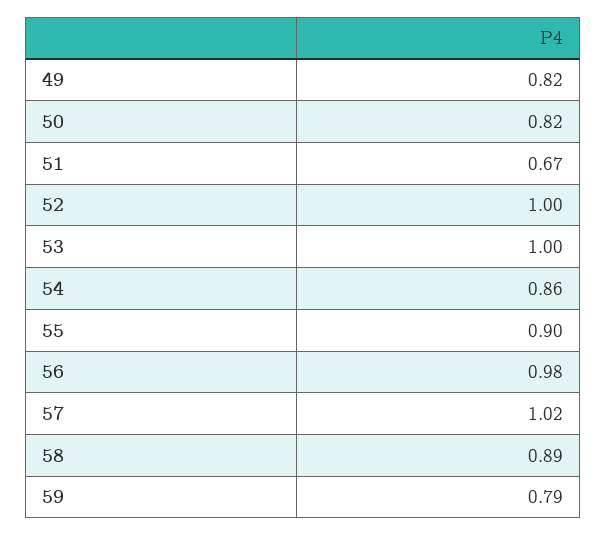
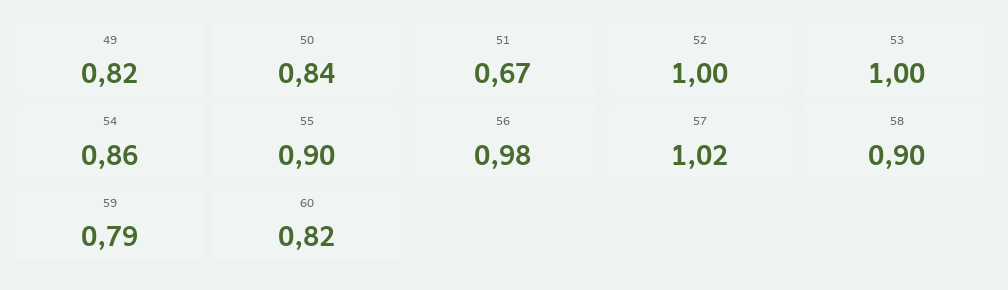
  {
    "49": 0.82,
-   "50": 0.82,
+   "50": 0.84,
    "51": 0.67,
    "52": 1,
    "53": 1,
    "54": 0.86,
    "55": 0.9,
    "56": 0.98,
    "57": 1.02,
-   "58": 0.89,
+   "58": 0.9,
-   "59": 0.79
+   "59": 0.79,
+   "60": 0.82
  }

